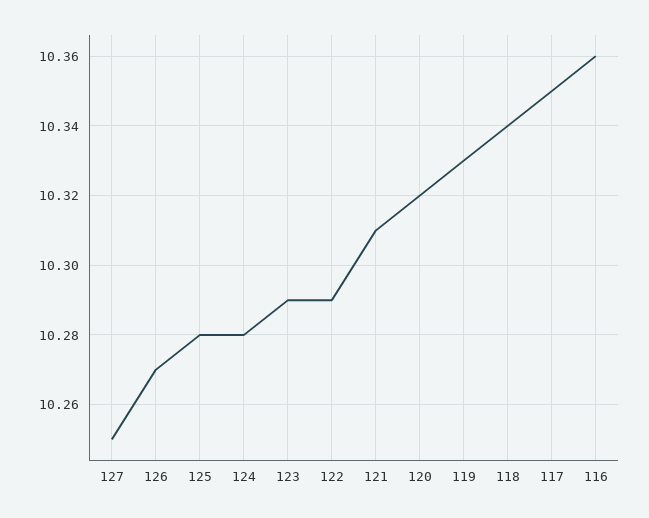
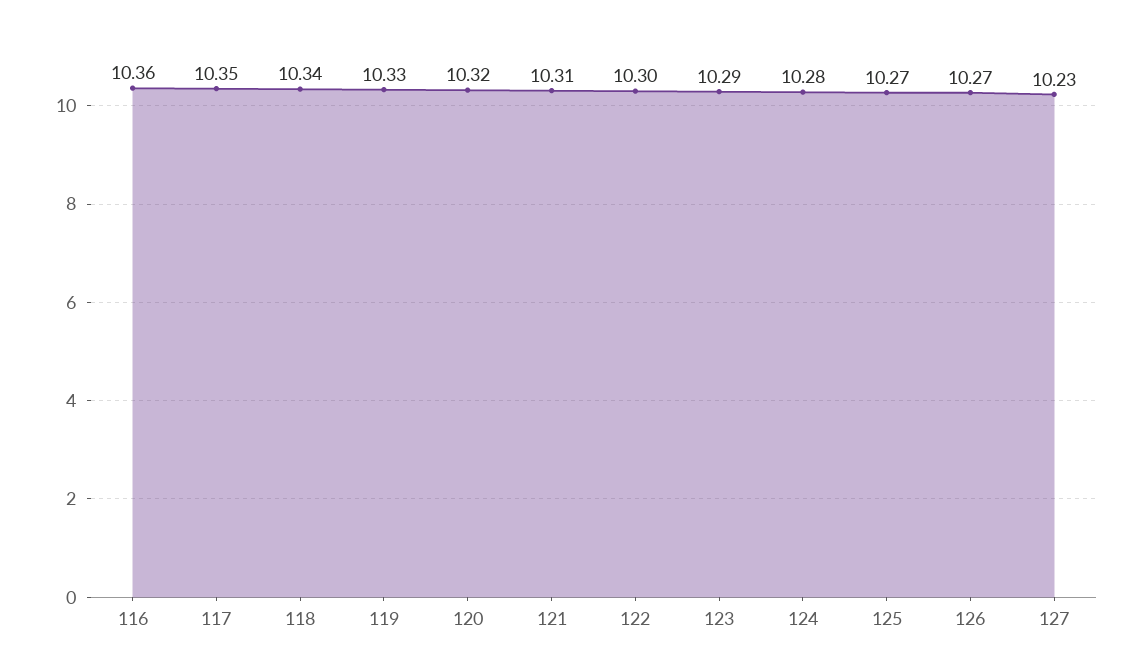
  {
-   "127": 10.25,
+   "127": 10.23,
    "126": 10.27,
-   "125": 10.28,
+   "125": 10.27,
    "124": 10.28,
    "123": 10.29,
-   "122": 10.29,
+   "122": 10.3,
    "121": 10.31,
    "120": 10.32,
    "119": 10.33,
    "118": 10.34,
    "117": 10.35,
    "116": 10.36
  }

